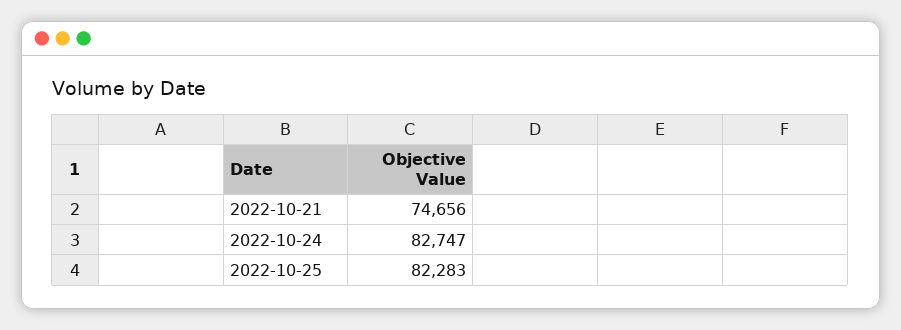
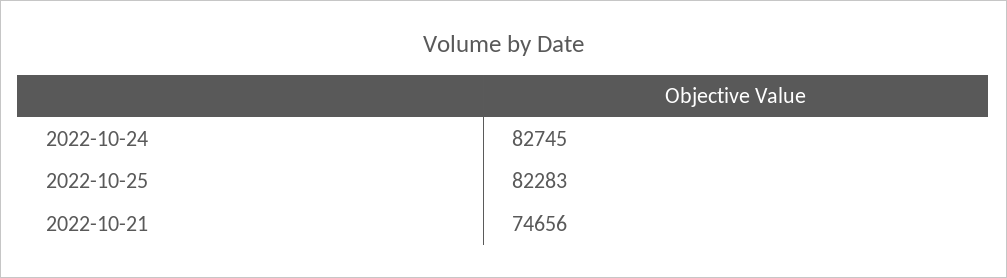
  {
    "2022-10-21": 74656,
-   "2022-10-24": 82747,
+   "2022-10-24": 82745,
    "2022-10-25": 82283
  }

